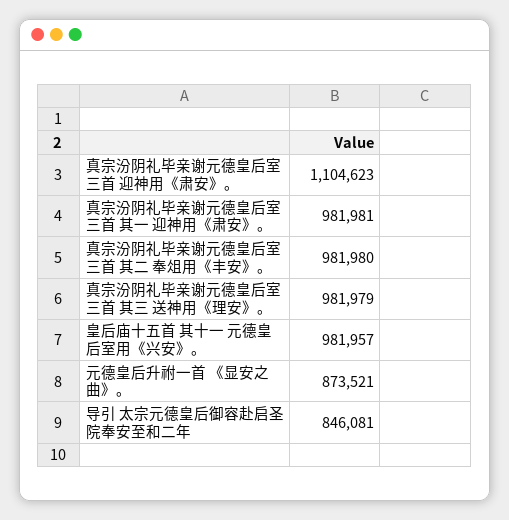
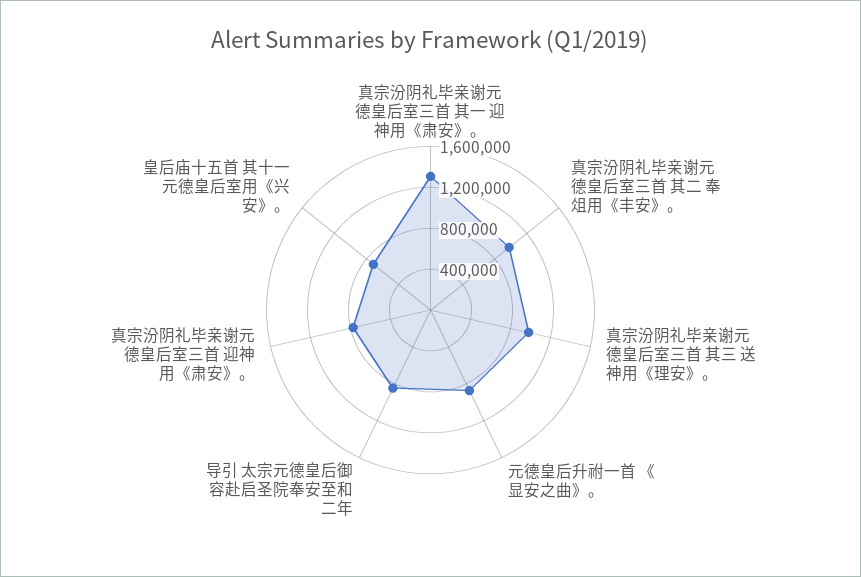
  {
-   "真宗汾阴礼毕亲谢元德皇后室三首 迎神用《肃安》。": 1104623,
+   "真宗汾阴礼毕亲谢元德皇后室三首 迎神用《肃安》。": 800000,
-   "真宗汾阴礼毕亲谢元德皇后室三首 其一 迎神用《肃安》。": 981981,
+   "真宗汾阴礼毕亲谢元德皇后室三首 其一 迎神用《肃安》。": 1300000,
    "真宗汾阴礼毕亲谢元德皇后室三首 其二 奉俎用《丰安》。": 981980,
    "真宗汾阴礼毕亲谢元德皇后室三首 其三 送神用《理安》。": 981979,
-   "皇后庙十五首 其十一 元德皇后室用《兴安》。": 981957,
+   "皇后庙十五首 其十一 元德皇后室用《兴安》。": 700000,
    "元德皇后升祔一首 《显安之曲》。": 873521,
    "导引 太宗元德皇后御容赴启圣院奉安至和二年": 846081
  }

